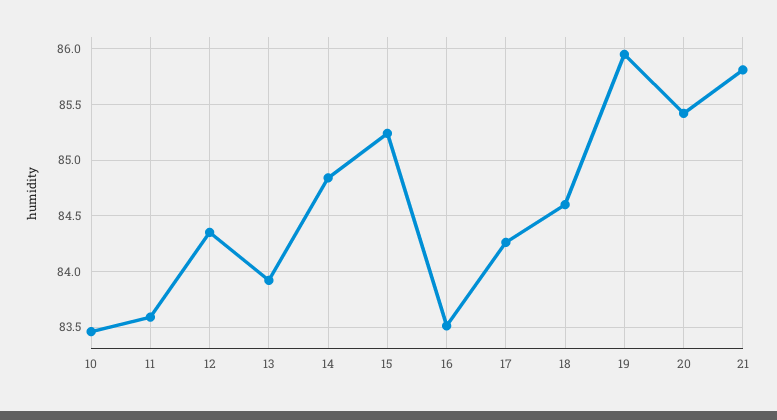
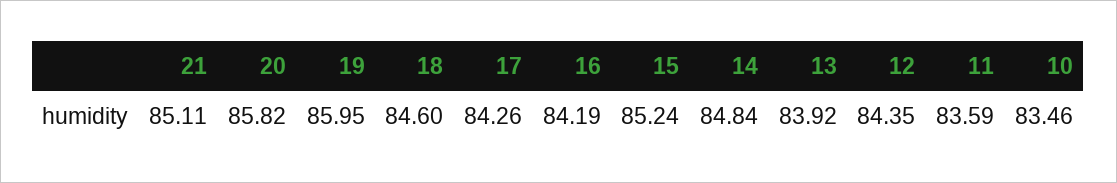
  {
    "10": 83.46,
    "11": 83.59,
    "12": 84.35,
    "13": 83.92,
    "14": 84.84,
    "15": 85.24,
-   "16": 83.5,
+   "16": 84.19,
    "17": 84.26,
    "18": 84.6,
    "19": 85.95,
-   "20": 85.4,
+   "20": 85.82,
-   "21": 85.8
+   "21": 85.11
  }

